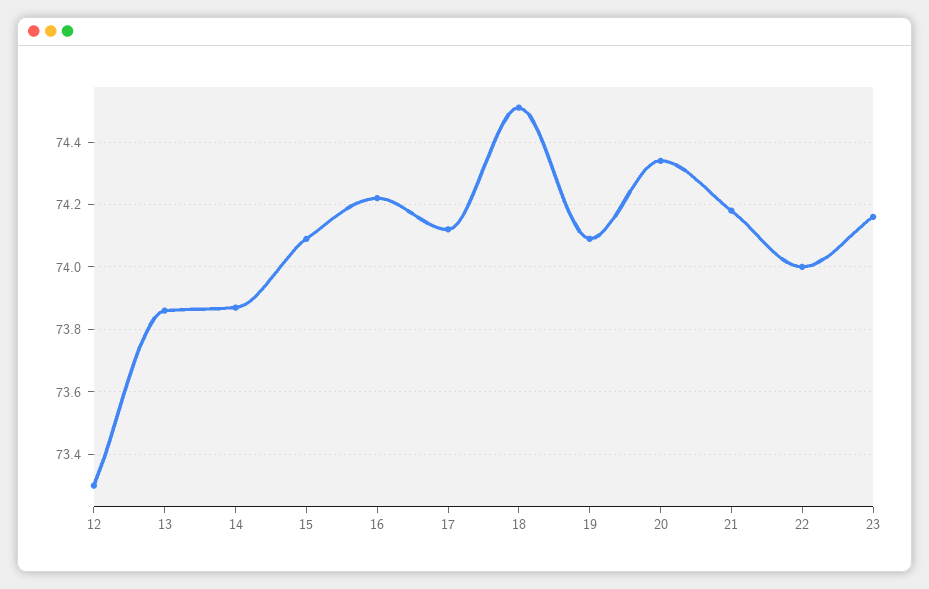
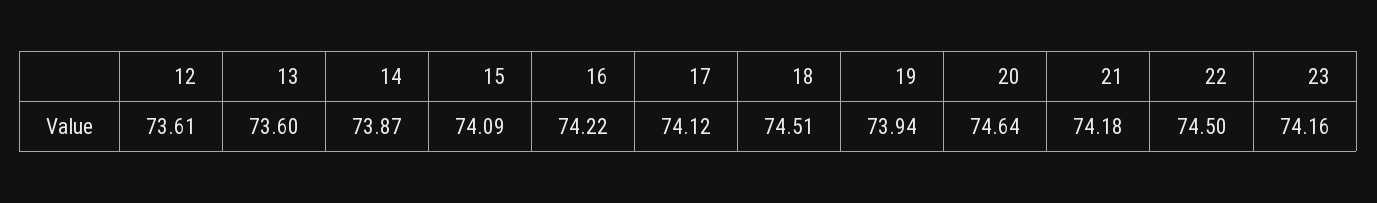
  {
-   "12": 73.3,
+   "12": 73.61,
-   "13": 73.85,
+   "13": 73.6,
    "14": 73.87,
    "15": 74.09,
    "16": 74.22,
    "17": 74.12,
    "18": 74.51,
-   "19": 74.1,
+   "19": 73.94,
-   "20": 74.35,
+   "20": 74.64,
    "21": 74.18,
-   "22": 74,
+   "22": 74.5,
    "23": 74.16
  }

